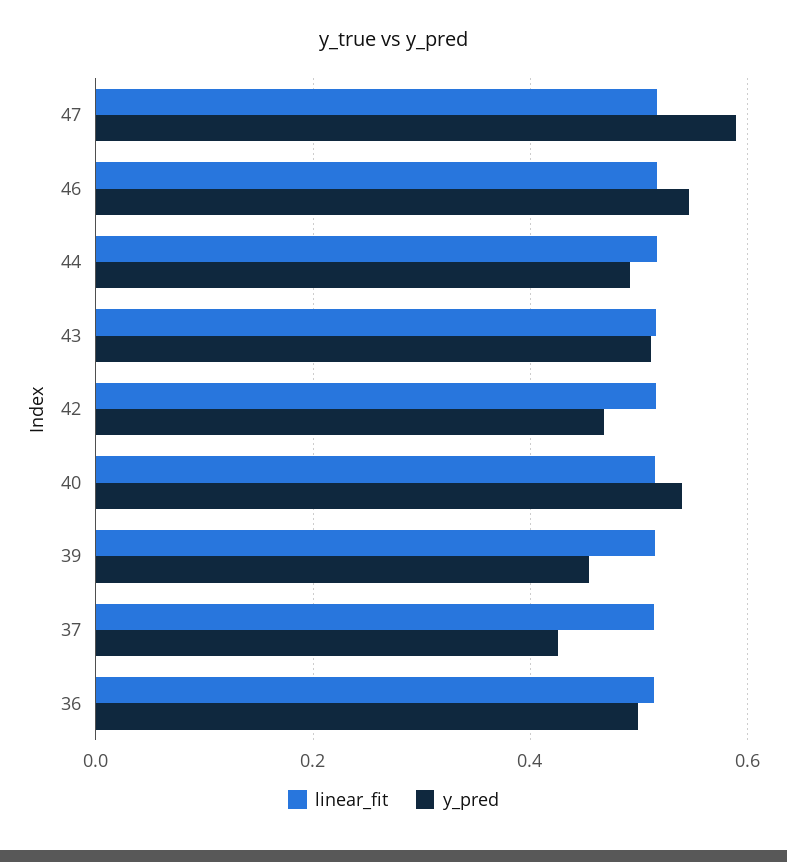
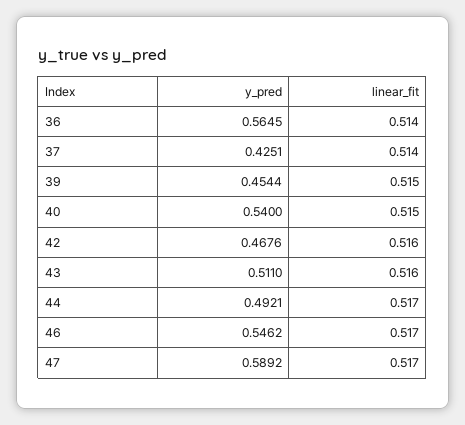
  {
    "linear_fit": {
      "47": 0.517,
      "46": 0.517,
      "44": 0.517,
      "43": 0.516,
      "42": 0.516,
      "40": 0.515,
      "39": 0.515,
      "37": 0.514,
      "36": 0.514
    },
    "y_pred": {
      "47": 0.5892,
      "46": 0.5462,
      "44": 0.4921,
      "43": 0.511,
      "42": 0.4676,
      "40": 0.54,
      "39": 0.4544,
      "37": 0.4251,
-     "36": 0.5
+     "36": 0.5645
    }
  }

